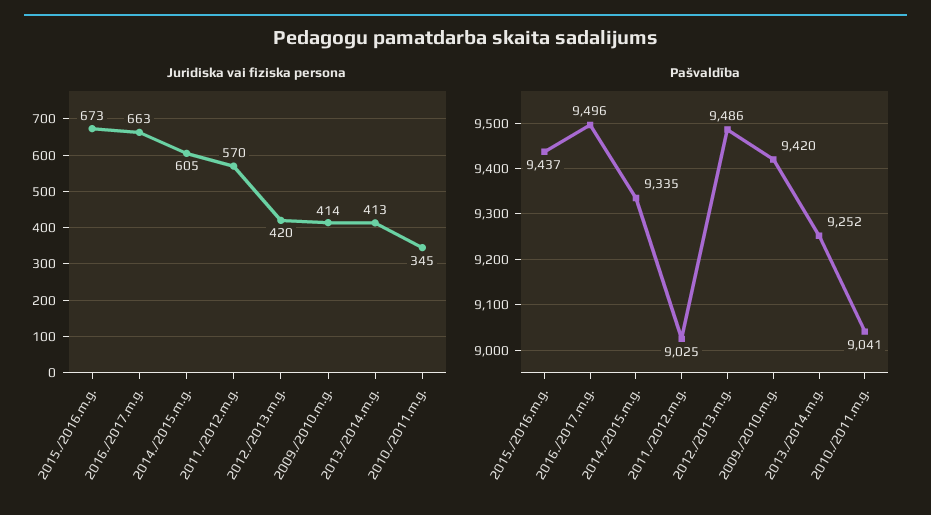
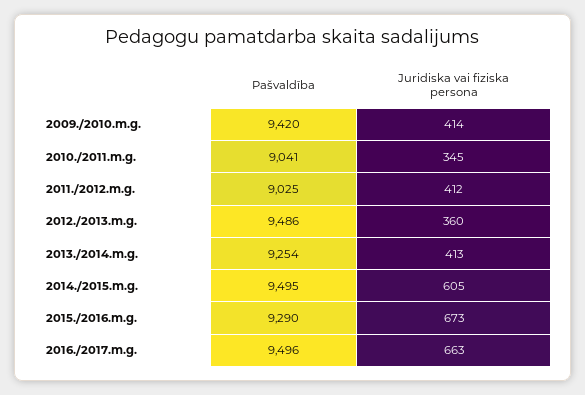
  {
    "Juridiska vai fiziska persona": {
      "2015./2016.m.g.": 673,
      "2016./2017.m.g.": 663,
      "2014./2015.m.g.": 605,
-     "2011./2012.m.g.": 570,
+     "2011./2012.m.g.": 412,
-     "2012./2013.m.g.": 420,
+     "2012./2013.m.g.": 360,
      "2009./2010.m.g.": 414,
      "2013./2014.m.g.": 413,
      "2010./2011.m.g.": 345
    },
    "Pašvaldība": {
-     "2015./2016.m.g.": 9437,
+     "2015./2016.m.g.": 9290,
      "2016./2017.m.g.": 9496,
-     "2014./2015.m.g.": 9335,
+     "2014./2015.m.g.": 9495,
      "2011./2012.m.g.": 9025,
      "2012./2013.m.g.": 9486,
      "2009./2010.m.g.": 9420,
-     "2013./2014.m.g.": 9252,
+     "2013./2014.m.g.": 9254,
      "2010./2011.m.g.": 9041
    }
  }

